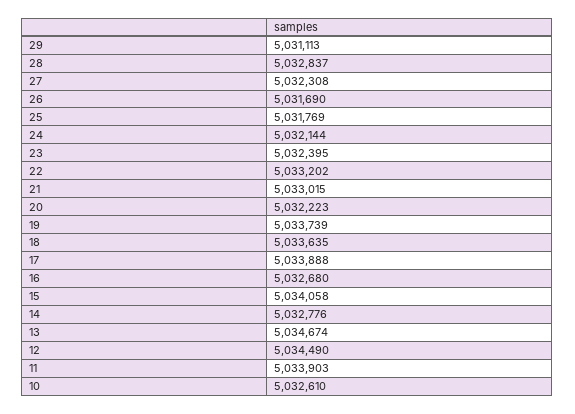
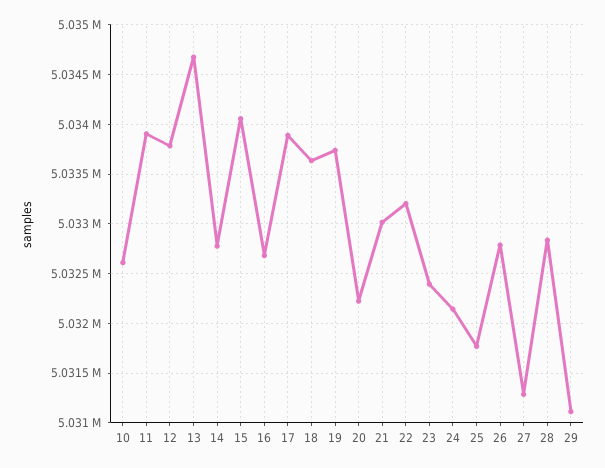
  {
    "29": 5031113,
    "28": 5032837,
-   "27": 5032308,
+   "27": 5031300,
-   "26": 5031690,
+   "26": 5032800,
    "25": 5031769,
    "24": 5032144,
    "23": 5032395,
    "22": 5033202,
    "21": 5033015,
    "20": 5032223,
    "19": 5033739,
    "18": 5033635,
    "17": 5033888,
    "16": 5032680,
    "15": 5034058,
    "14": 5032776,
    "13": 5034674,
-   "12": 5034490,
+   "12": 5033800,
    "11": 5033903,
    "10": 5032610
  }

